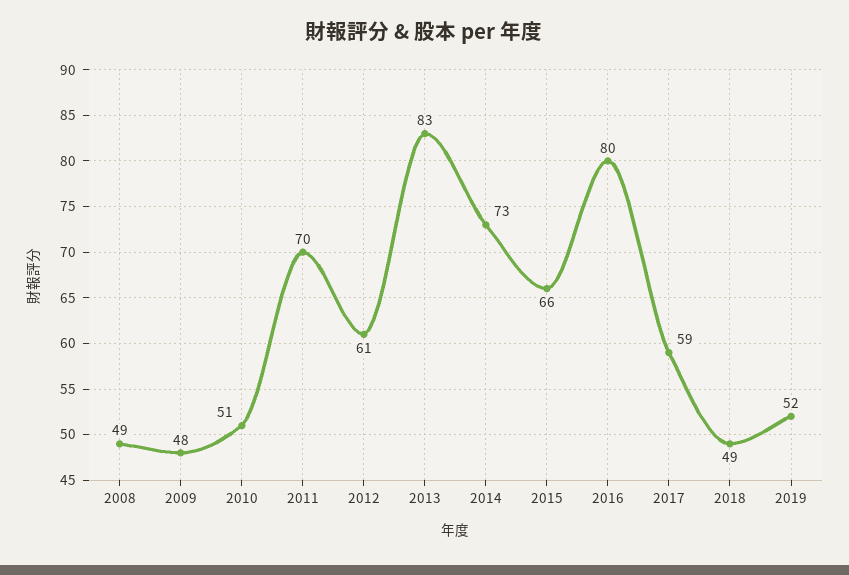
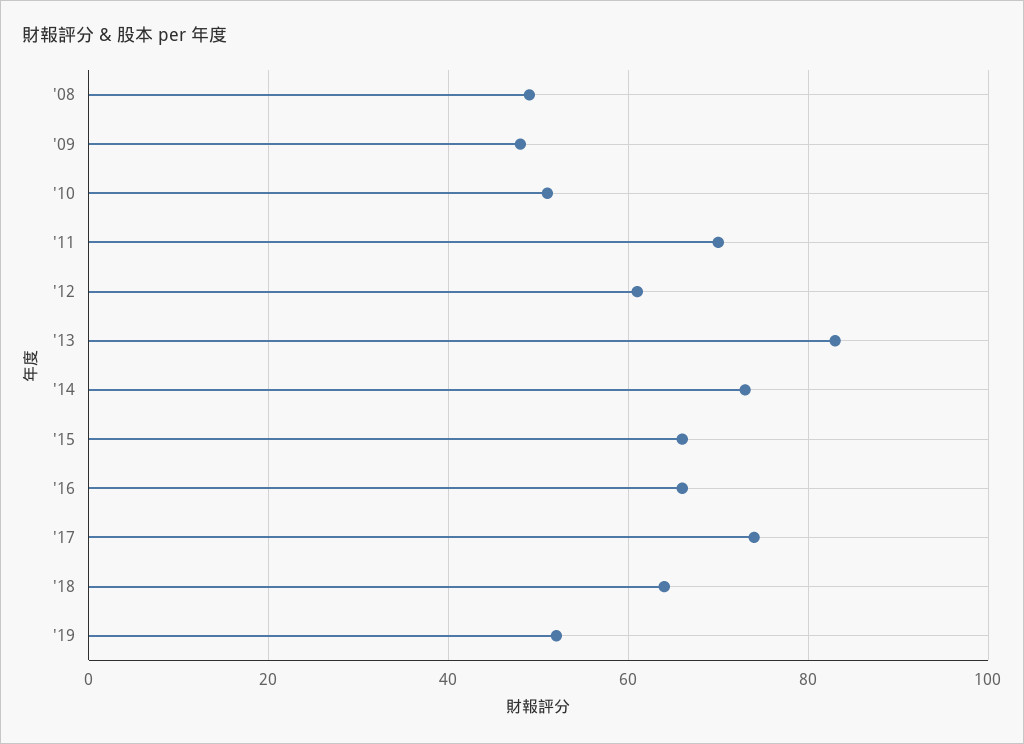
  {
    "2008": 49,
    "2009": 48,
    "2010": 51,
    "2011": 70,
    "2012": 61,
    "2013": 83,
    "2014": 73,
    "2015": 66,
-   "2016": 80,
+   "2016": 65,
-   "2017": 59,
+   "2017": 75,
-   "2018": 49,
+   "2018": 65,
    "2019": 52
  }

